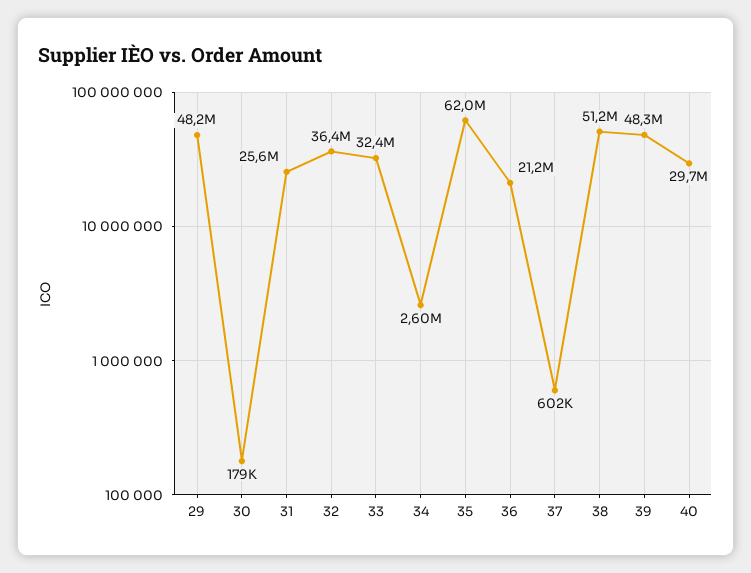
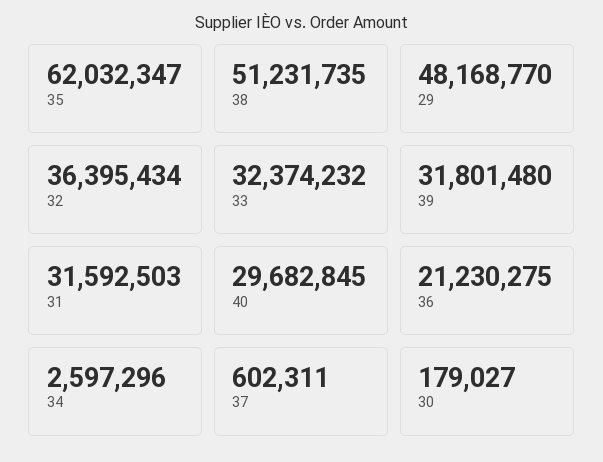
  {
    "29": 48168770,
    "30": 179027,
-   "31": 25600000,
+   "31": 31592503,
    "32": 36395434,
    "33": 32374232,
    "34": 2597296,
    "35": 62032347,
    "36": 21230275,
    "37": 602311,
    "38": 51231735,
-   "39": 48300000,
+   "39": 31801480,
    "40": 29682845
  }

